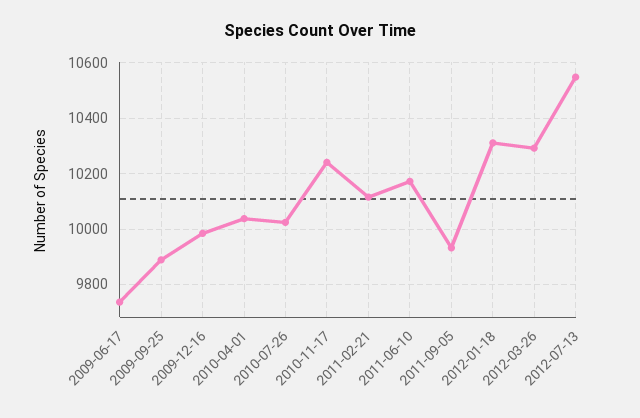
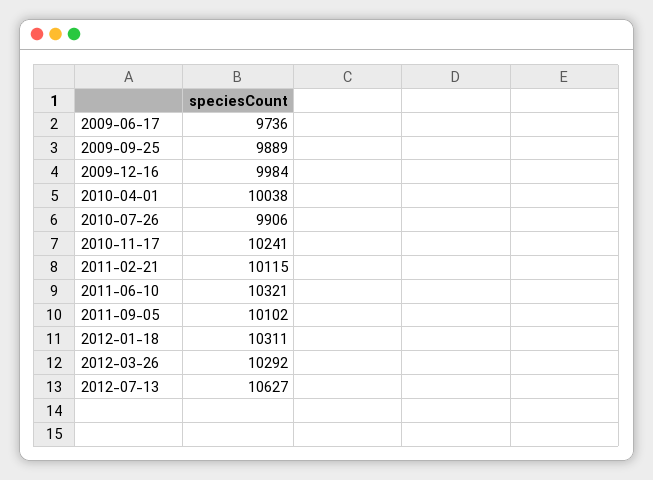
  {
    "2009-06-17": 9736,
    "2009-09-25": 9889,
    "2009-12-16": 9984,
    "2010-04-01": 10038,
-   "2010-07-26": 10025,
+   "2010-07-26": 9906,
    "2010-11-17": 10241,
    "2011-02-21": 10115,
-   "2011-06-10": 10175,
+   "2011-06-10": 10321,
-   "2011-09-05": 9925,
+   "2011-09-05": 10102,
    "2012-01-18": 10311,
    "2012-03-26": 10292,
-   "2012-07-13": 10550
+   "2012-07-13": 10627
  }

